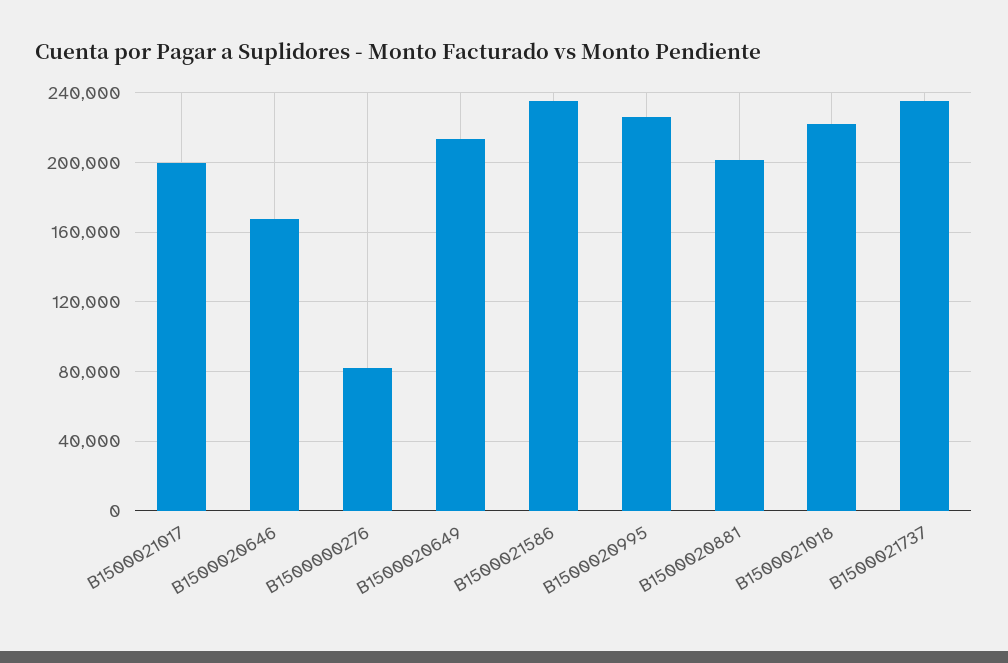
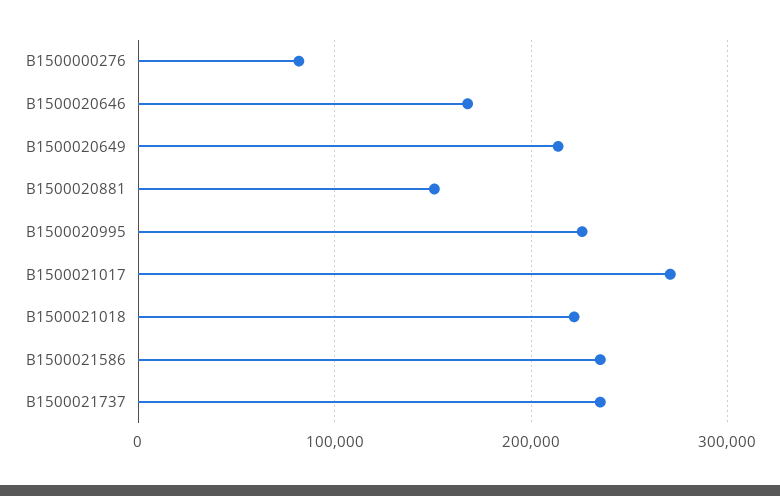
  {
-   "B1500021017": 200000,
+   "B1500021017": 270000,
    "B1500020646": 170000,
    "B1500000276": 80000,
    "B1500020649": 215000,
    "B1500021586": 235000,
    "B1500020995": 225000,
-   "B1500020881": 200000,
+   "B1500020881": 150000,
    "B1500021018": 220000,
    "B1500021737": 235000
  }

